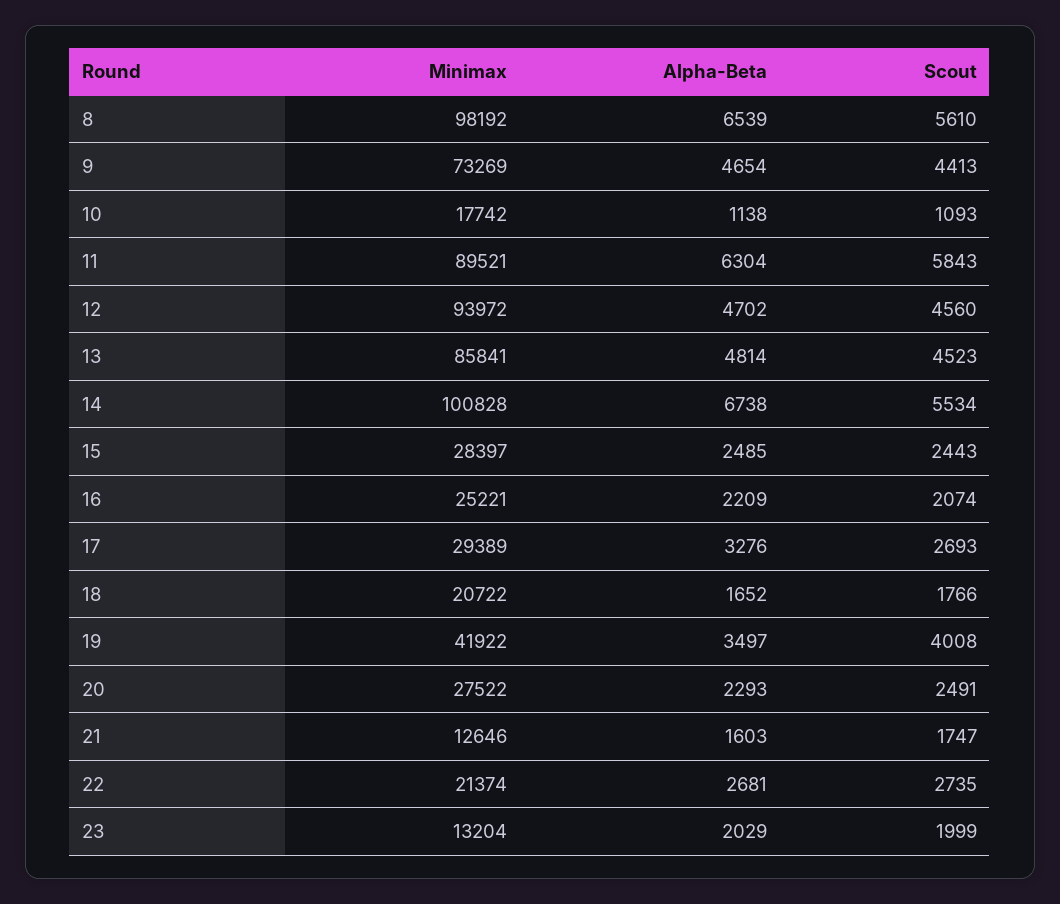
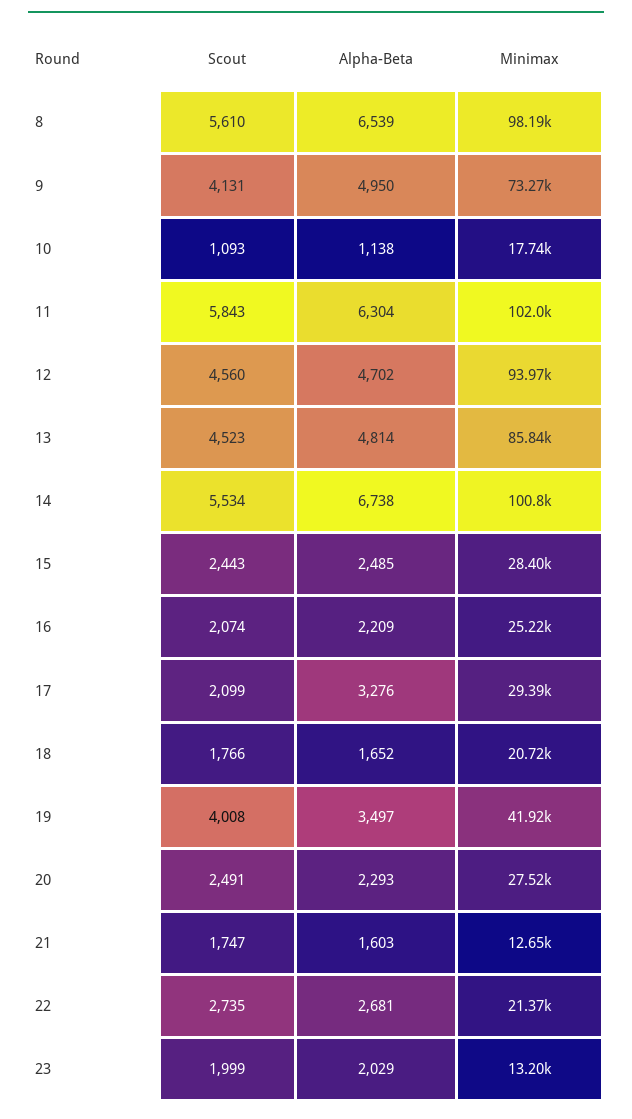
  {
    "Minimax": {
      "8": 98192,
      "9": 73269,
      "10": 17742,
-     "11": 89521,
+     "11": 102000,
      "12": 93972,
      "13": 85841,
      "14": 100828,
      "15": 28397,
      "16": 25221,
      "17": 29389,
      "18": 20722,
      "19": 41922,
      "20": 27522,
      "21": 12646,
      "22": 21374,
      "23": 13204
    },
    "Alpha-Beta": {
      "8": 6539,
-     "9": 4654,
+     "9": 4950,
      "10": 1138,
      "11": 6304,
      "12": 4702,
      "13": 4814,
      "14": 6738,
      "15": 2485,
      "16": 2209,
      "17": 3276,
      "18": 1652,
      "19": 3497,
      "20": 2293,
      "21": 1603,
      "22": 2681,
      "23": 2029
    },
    "Scout": {
      "8": 5610,
-     "9": 4413,
+     "9": 4131,
      "10": 1093,
      "11": 5843,
      "12": 4560,
      "13": 4523,
      "14": 5534,
      "15": 2443,
      "16": 2074,
-     "17": 2693,
+     "17": 2099,
      "18": 1766,
      "19": 4008,
      "20": 2491,
      "21": 1747,
      "22": 2735,
      "23": 1999
    }
  }

